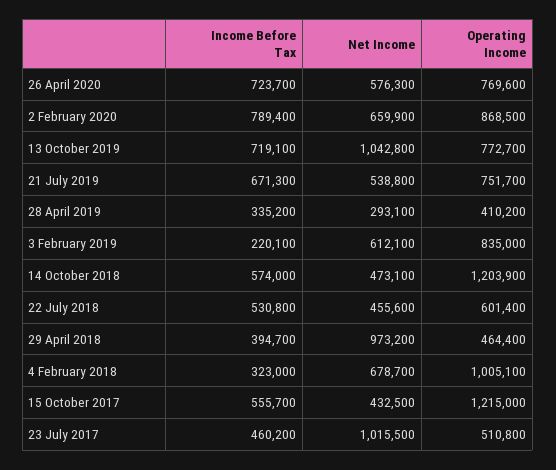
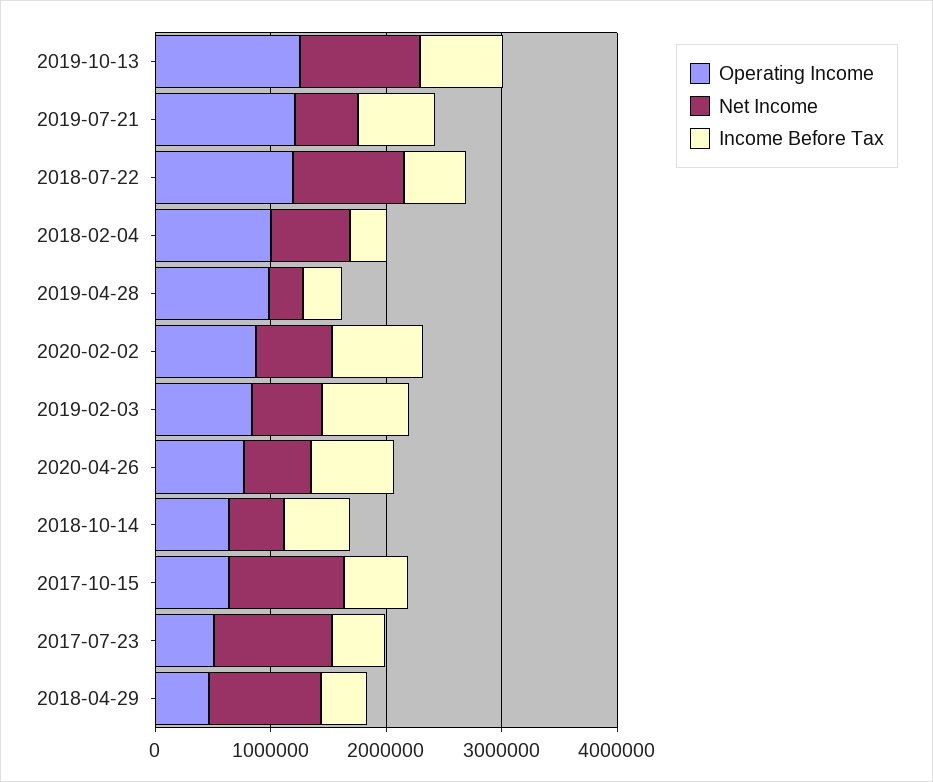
  {
    "Income Before Tax": {
      "26 April 2020": 723700,
      "2 February 2020": 789400,
      "13 October 2019": 719100,
      "21 July 2019": 671300,
      "28 April 2019": 335200,
-     "3 February 2019": 220100,
+     "3 February 2019": 800000,
      "14 October 2018": 574000,
      "22 July 2018": 530800,
      "29 April 2018": 394700,
      "4 February 2018": 323000,
      "15 October 2017": 555700,
      "23 July 2017": 460200
    },
    "Net Income": {
      "26 April 2020": 576300,
      "2 February 2020": 659900,
      "13 October 2019": 1042800,
      "21 July 2019": 538800,
      "28 April 2019": 293100,
      "3 February 2019": 612100,
      "14 October 2018": 473100,
-     "22 July 2018": 455600,
+     "22 July 2018": 1000000,
      "29 April 2018": 973200,
      "4 February 2018": 678700,
-     "15 October 2017": 432500,
+     "15 October 2017": 1000000,
      "23 July 2017": 1015500
    },
    "Operating Income": {
      "26 April 2020": 769600,
      "2 February 2020": 868500,
-     "13 October 2019": 772700,
+     "13 October 2019": 1200000,
-     "21 July 2019": 751700,
+     "21 July 2019": 1200000,
-     "28 April 2019": 410200,
+     "28 April 2019": 1000000,
      "3 February 2019": 835000,
-     "14 October 2018": 1203900,
+     "14 October 2018": 600000,
-     "22 July 2018": 601400,
+     "22 July 2018": 1200000,
      "29 April 2018": 464400,
      "4 February 2018": 1005100,
-     "15 October 2017": 1215000,
+     "15 October 2017": 600000,
      "23 July 2017": 510800
    }
  }

